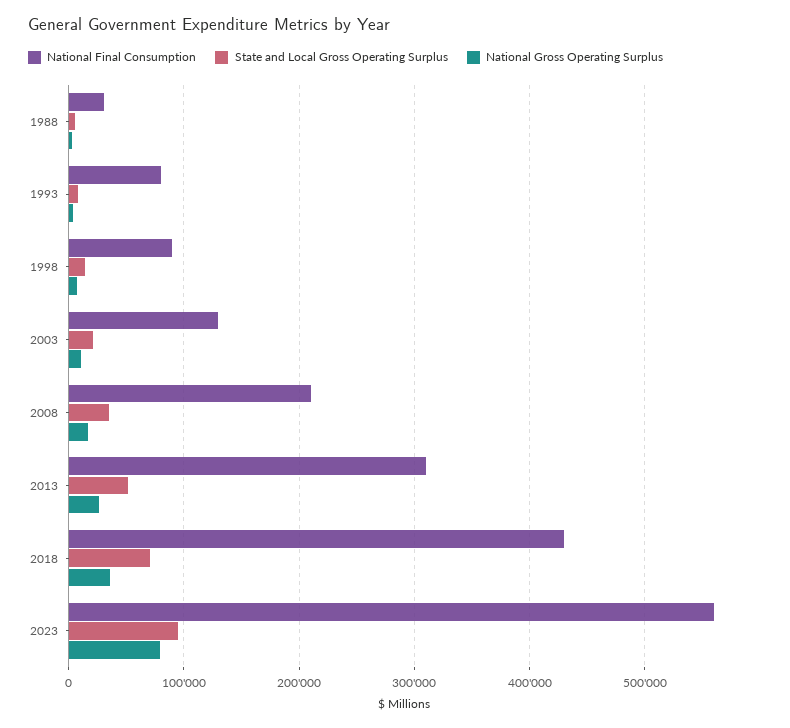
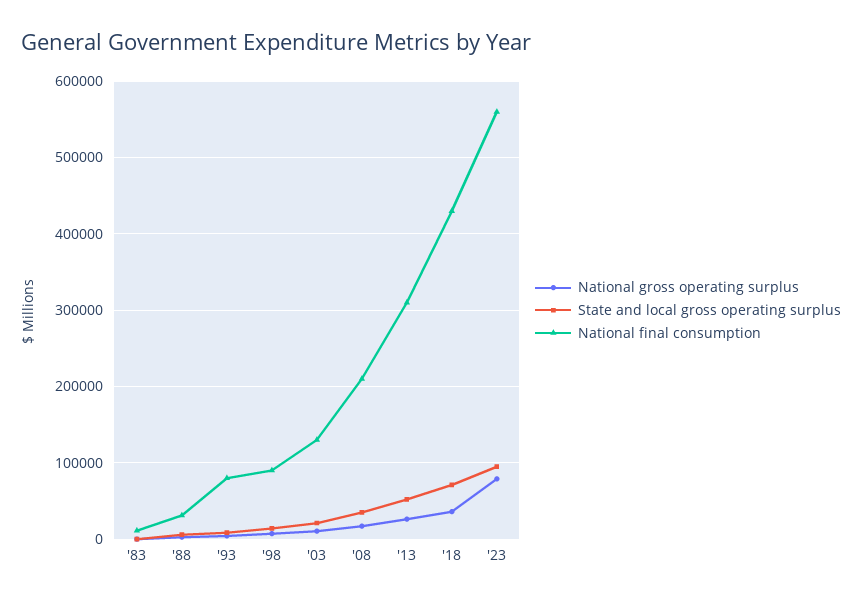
  {
    "National Final Consumption": {
      "1988": 30000,
      "1993": 80000,
      "1998": 90000,
      "2003": 130000,
      "2008": 210000,
      "2013": 310000,
      "2018": 430000,
-     "2023": 560000
+     "2023": 560000,
+     "'83": 10000
    },
    "State and Local Gross Operating Surplus": {
      "1988": 10000,
      "1993": 10000,
      "1998": 10000,
      "2003": 20000,
      "2008": 40000,
      "2013": 50000,
      "2018": 70000,
-     "2023": 100000
+     "2023": 100000,
+     "'83": 0
    },
    "National Gross Operating Surplus": {
      "1988": 0,
      "1993": 0,
      "1998": 10000,
      "2003": 10000,
      "2008": 20000,
      "2013": 30000,
      "2018": 40000,
-     "2023": 80000
+     "2023": 80000,
+     "'83": 0
    }
  }

